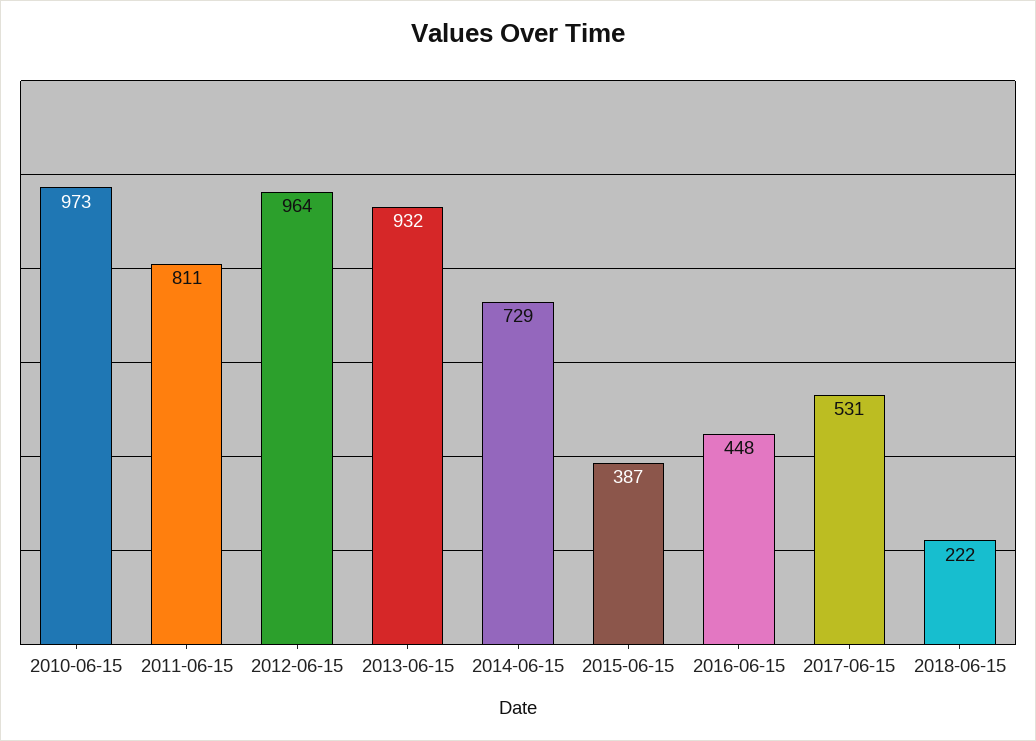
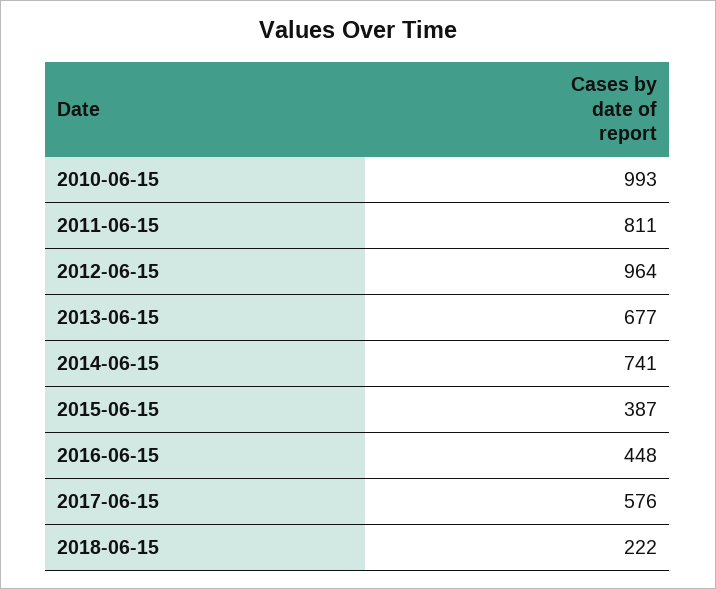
  {
-   "2010-06-15": 973,
+   "2010-06-15": 993,
    "2011-06-15": 811,
    "2012-06-15": 964,
-   "2013-06-15": 932,
+   "2013-06-15": 677,
-   "2014-06-15": 729,
+   "2014-06-15": 741,
    "2015-06-15": 387,
    "2016-06-15": 448,
-   "2017-06-15": 531,
+   "2017-06-15": 576,
    "2018-06-15": 222
  }

